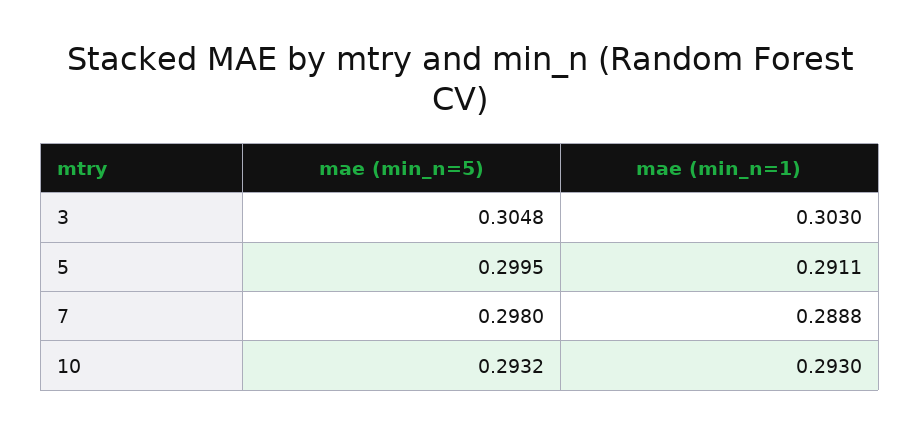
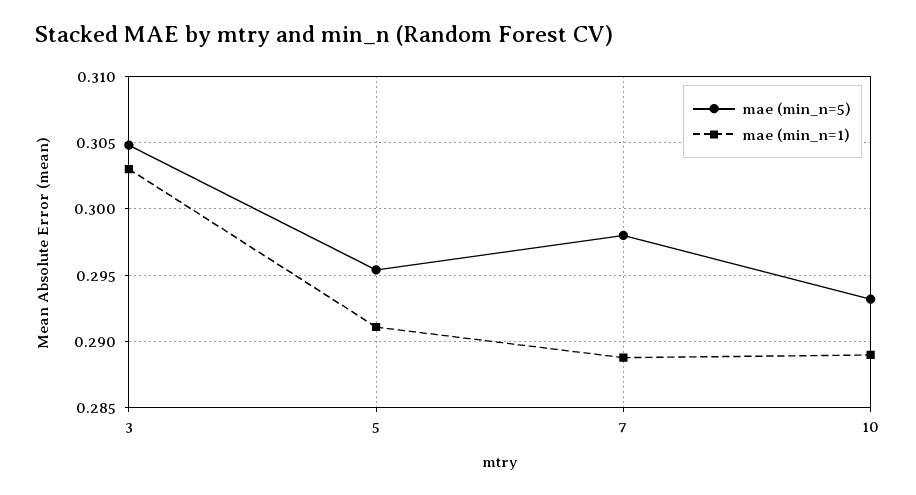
  {
    "mae (min_n=5)": {
      "3": 0.3048,
-     "5": 0.2995,
+     "5": 0.2955,
      "7": 0.298,
      "10": 0.2932
    },
    "mae (min_n=1)": {
      "3": 0.303,
      "5": 0.2911,
      "7": 0.2888,
-     "10": 0.293
+     "10": 0.289
    }
  }

